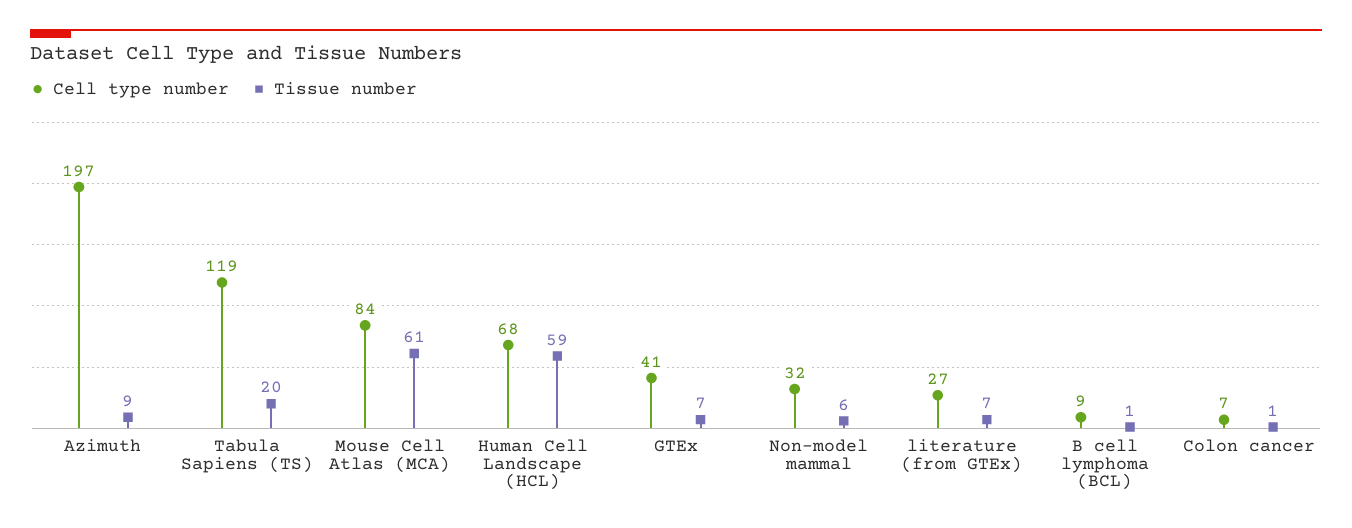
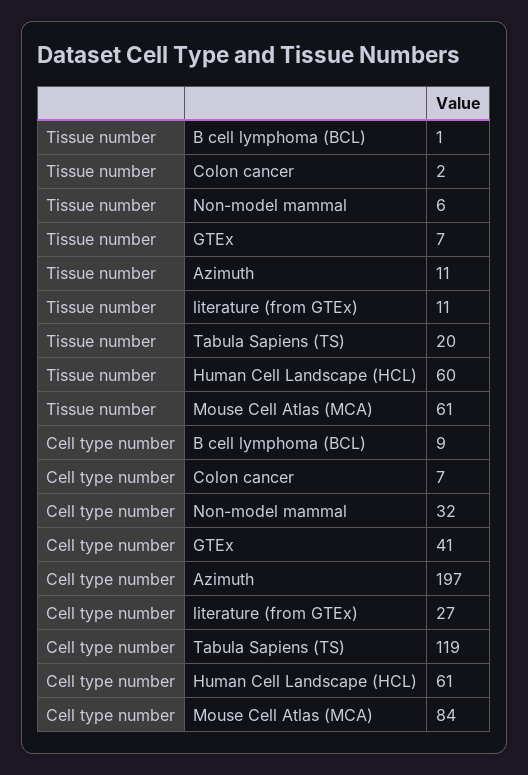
  {
    "Cell type number": {
      "Azimuth": 197,
      "Tabula Sapiens (TS)": 119,
      "Mouse Cell Atlas (MCA)": 84,
-     "Human Cell Landscape (HCL)": 68,
+     "Human Cell Landscape (HCL)": 61,
      "GTEx": 41,
      "Non-model mammal": 32,
      "literature (from GTEx)": 27,
      "B cell lymphoma (BCL)": 9,
      "Colon cancer": 7
    },
    "Tissue number": {
-     "Azimuth": 9,
+     "Azimuth": 11,
      "Tabula Sapiens (TS)": 20,
      "Mouse Cell Atlas (MCA)": 61,
-     "Human Cell Landscape (HCL)": 59,
+     "Human Cell Landscape (HCL)": 60,
      "GTEx": 7,
      "Non-model mammal": 6,
-     "literature (from GTEx)": 7,
+     "literature (from GTEx)": 11,
      "B cell lymphoma (BCL)": 1,
-     "Colon cancer": 1
+     "Colon cancer": 2
    }
  }

